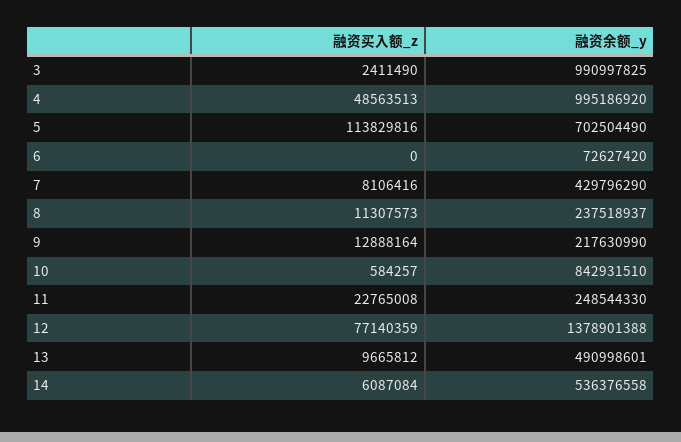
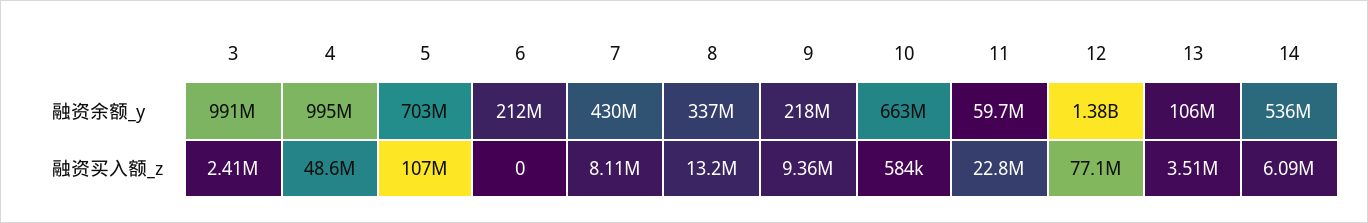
  {
    "融资买入额_z": {
      "3": 2411490,
      "4": 48563513,
-     "5": 113829816,
+     "5": 107000000,
      "6": 0,
      "7": 8106416,
-     "8": 11307573,
+     "8": 13200000,
-     "9": 12888164,
+     "9": 9360000,
      "10": 584257,
      "11": 22765008,
      "12": 77140359,
-     "13": 9665812,
+     "13": 3510000,
      "14": 6087084
    },
    "融资余额_y": {
      "3": 990997825,
      "4": 995186920,
      "5": 702504490,
-     "6": 72627420,
+     "6": 212000000,
      "7": 429796290,
-     "8": 237518937,
+     "8": 337000000,
      "9": 217630990,
-     "10": 842931510,
+     "10": 663000000,
-     "11": 248544330,
+     "11": 59700000,
      "12": 1378901388,
-     "13": 490998601,
+     "13": 106000000,
      "14": 536376558
    }
  }

